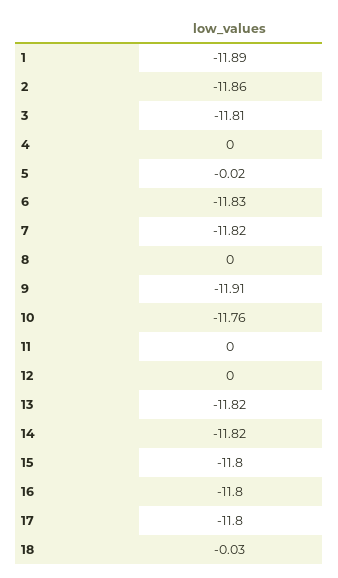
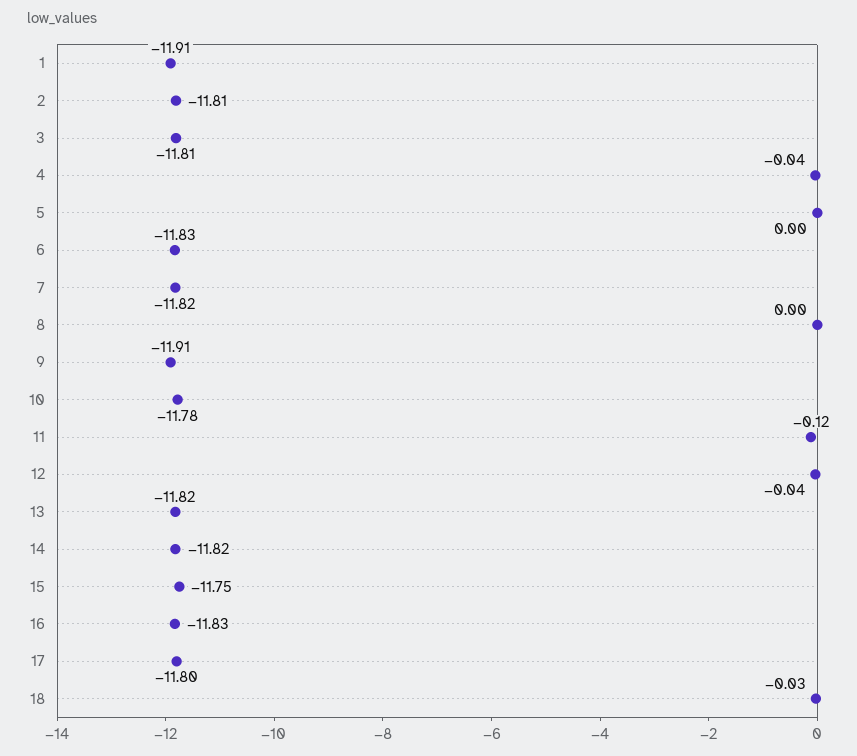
  {
-   "1": -11.89,
+   "1": -11.91,
-   "2": -11.86,
+   "2": -11.81,
    "3": -11.81,
-   "4": 0,
+   "4": -0.04,
-   "5": -0.02,
+   "5": 0,
    "6": -11.83,
    "7": -11.82,
    "8": 0,
    "9": -11.91,
-   "10": -11.76,
+   "10": -11.78,
-   "11": 0,
+   "11": -0.12,
-   "12": 0,
+   "12": -0.04,
    "13": -11.82,
    "14": -11.82,
-   "15": -11.8,
+   "15": -11.75,
-   "16": -11.8,
+   "16": -11.83,
    "17": -11.8,
    "18": -0.03
  }

